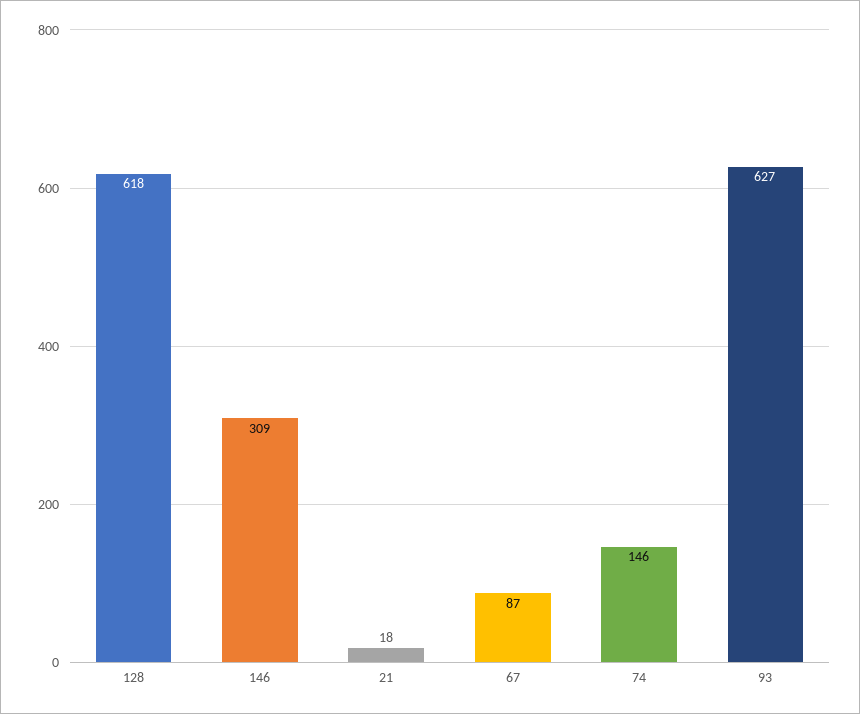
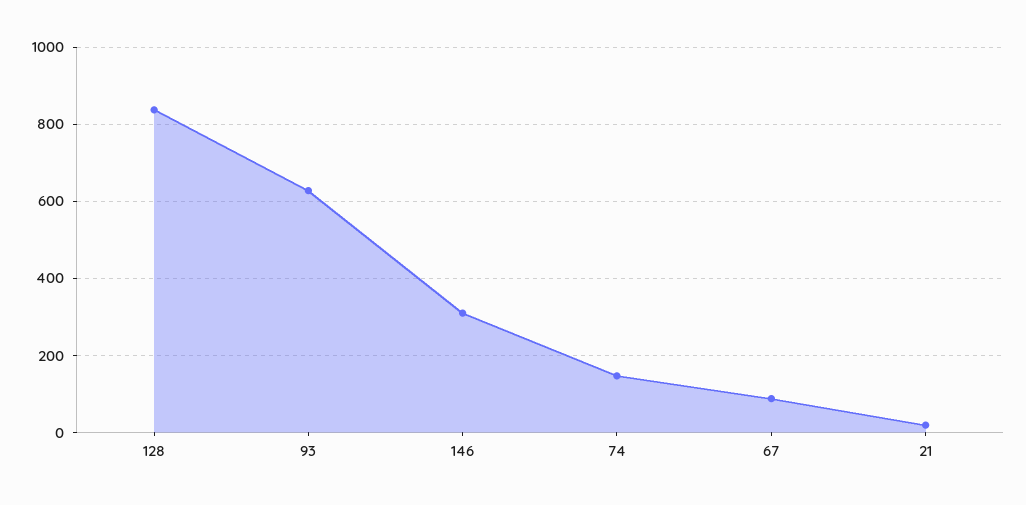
  {
-   "128": 618,
+   "128": 840,
    "146": 309,
    "21": 18,
    "67": 87,
    "74": 146,
    "93": 627
  }

